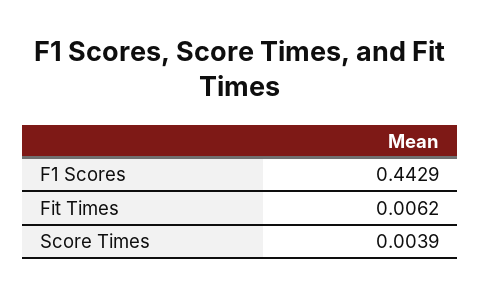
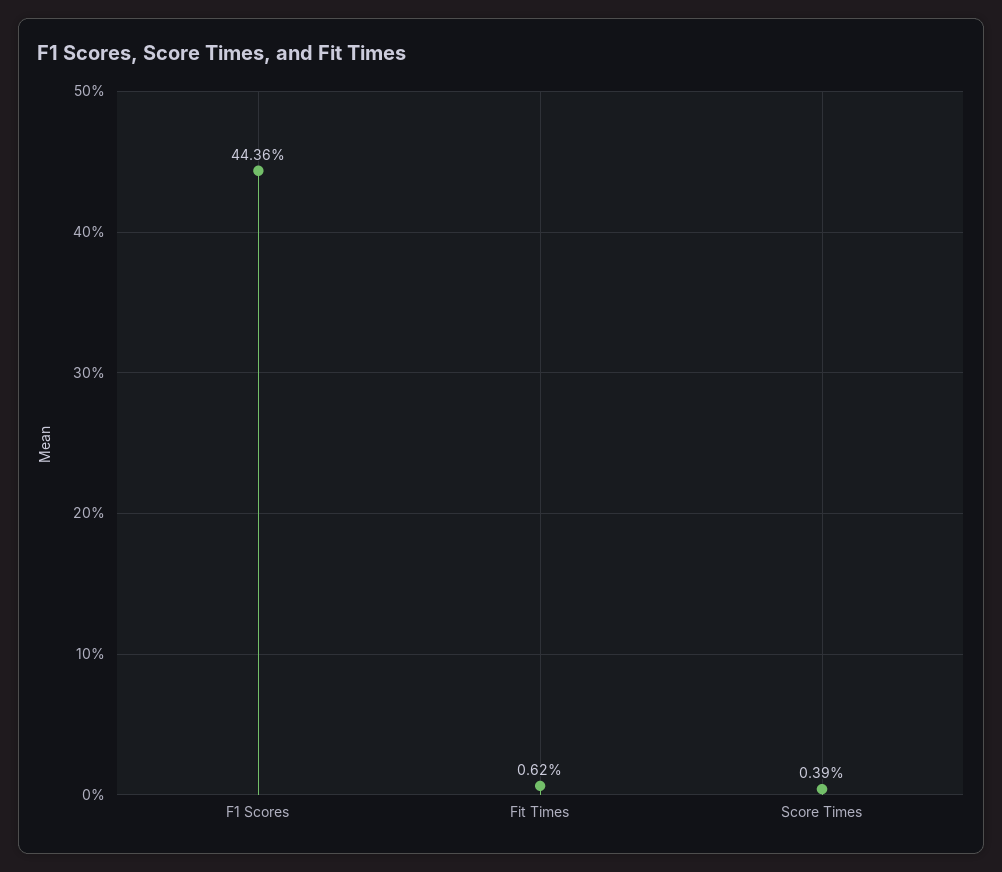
  {
-   "F1 Scores": 0.4429,
+   "F1 Scores": 0.4436,
    "Fit Times": 0.0062,
    "Score Times": 0.0039
  }

